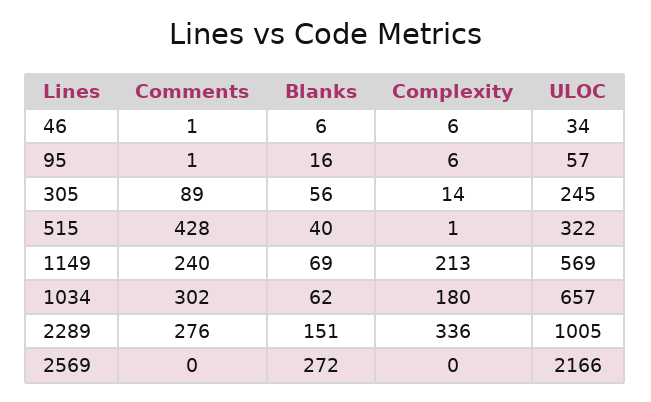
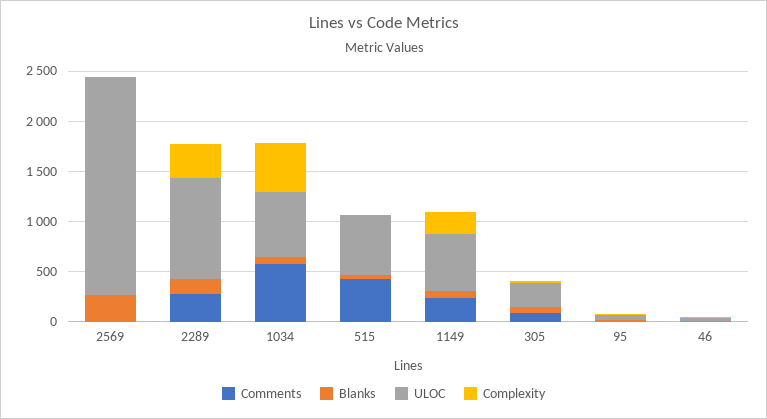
  {
    "Comments": {
      "46": 1,
      "95": 1,
      "305": 89,
      "515": 428,
      "1149": 240,
-     "1034": 302,
+     "1034": 600,
      "2289": 276,
      "2569": 0
    },
    "Blanks": {
      "46": 6,
      "95": 16,
      "305": 56,
      "515": 40,
      "1149": 69,
      "1034": 62,
      "2289": 151,
      "2569": 272
    },
    "Complexity": {
      "46": 6,
      "95": 6,
      "305": 14,
      "515": 1,
      "1149": 213,
-     "1034": 180,
+     "1034": 500,
      "2289": 336,
      "2569": 0
    },
    "ULOC": {
      "46": 34,
      "95": 57,
      "305": 245,
-     "515": 322,
+     "515": 600,
      "1149": 569,
      "1034": 657,
      "2289": 1005,
      "2569": 2166
    }
  }

